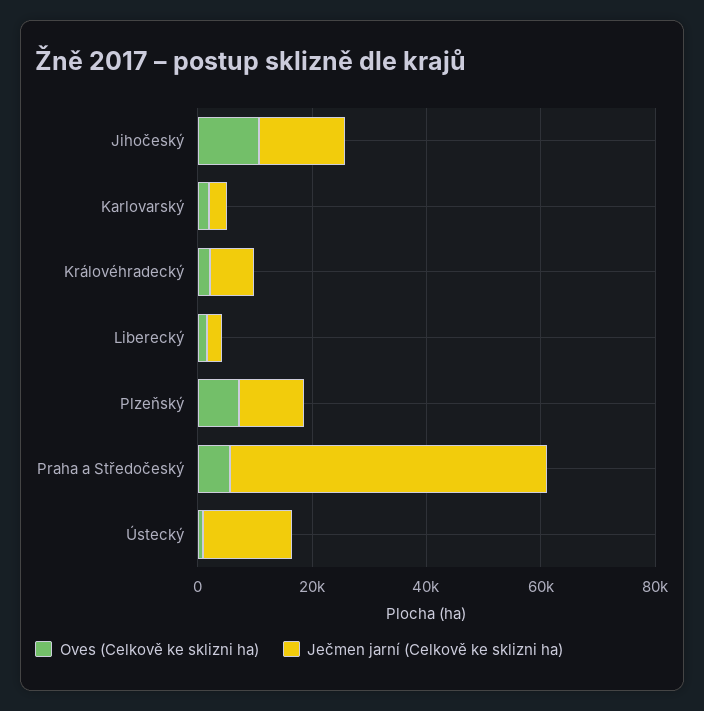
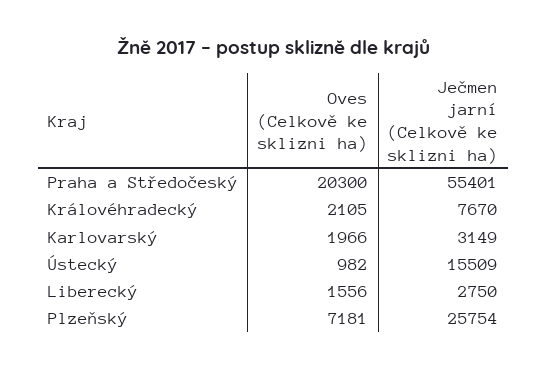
  {
    "Oves (Celkově ke sklizni ha)": {
-     "Jihočeský": 10000,
      "Karlovarský": 1966,
      "Královéhradecký": 2105,
      "Liberecký": 1556,
      "Plzeňský": 7181,
-     "Praha a Středočeský": 5000,
+     "Praha a Středočeský": 20300,
      "Ústecký": 982
    },
    "Ječmen jarní (Celkově ke sklizni ha)": {
-     "Jihočeský": 15000,
      "Karlovarský": 3149,
      "Královéhradecký": 7670,
      "Liberecký": 2750,
-     "Plzeňský": 10000,
+     "Plzeňský": 25754,
      "Praha a Středočeský": 55401,
      "Ústecký": 15509
    }
  }

